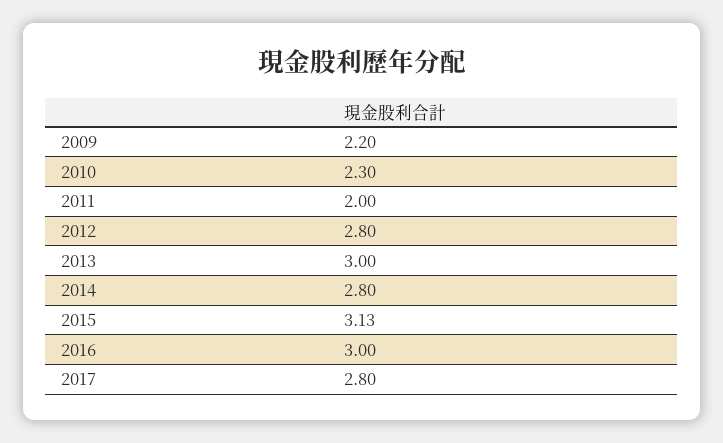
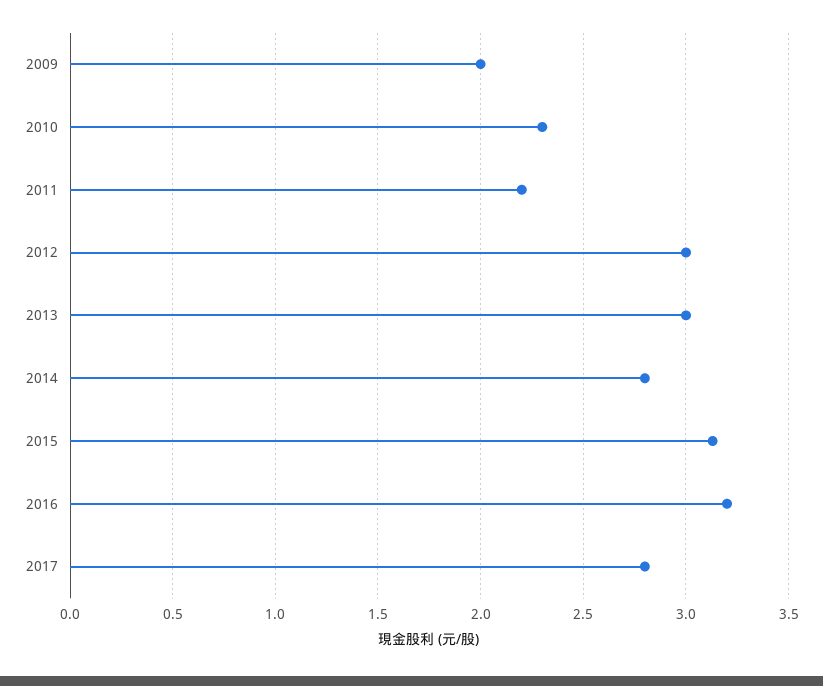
  {
-   "2009": 2.2,
+   "2009": 2,
    "2010": 2.3,
-   "2011": 2,
+   "2011": 2.2,
-   "2012": 2.8,
+   "2012": 3,
    "2013": 3,
    "2014": 2.8,
    "2015": 3.13,
-   "2016": 3,
+   "2016": 3.2,
    "2017": 2.8
  }

